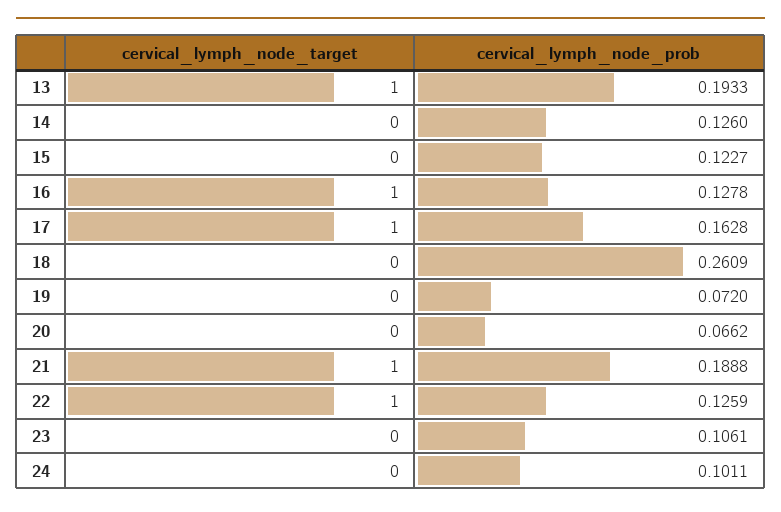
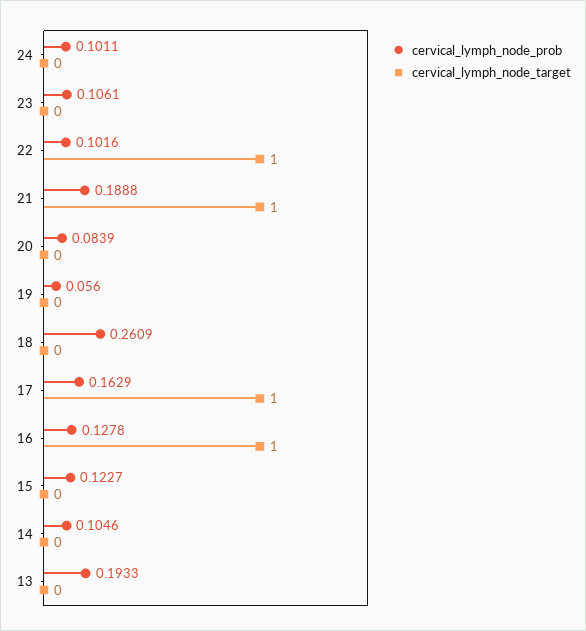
  {
    "cervical_lymph_node_target": {
-     "13": 1,
+     "13": 0,
      "14": 0,
      "15": 0,
      "16": 1,
      "17": 1,
      "18": 0,
      "19": 0,
      "20": 0,
      "21": 1,
      "22": 1,
      "23": 0,
      "24": 0
    },
    "cervical_lymph_node_prob": {
      "13": 0.1933,
-     "14": 0.126,
+     "14": 0.1046,
      "15": 0.1227,
      "16": 0.1278,
-     "17": 0.1628,
+     "17": 0.1629,
      "18": 0.2609,
-     "19": 0.072,
+     "19": 0.056,
-     "20": 0.0662,
+     "20": 0.0839,
      "21": 0.1888,
-     "22": 0.1259,
+     "22": 0.1016,
      "23": 0.1061,
      "24": 0.1011
    }
  }

